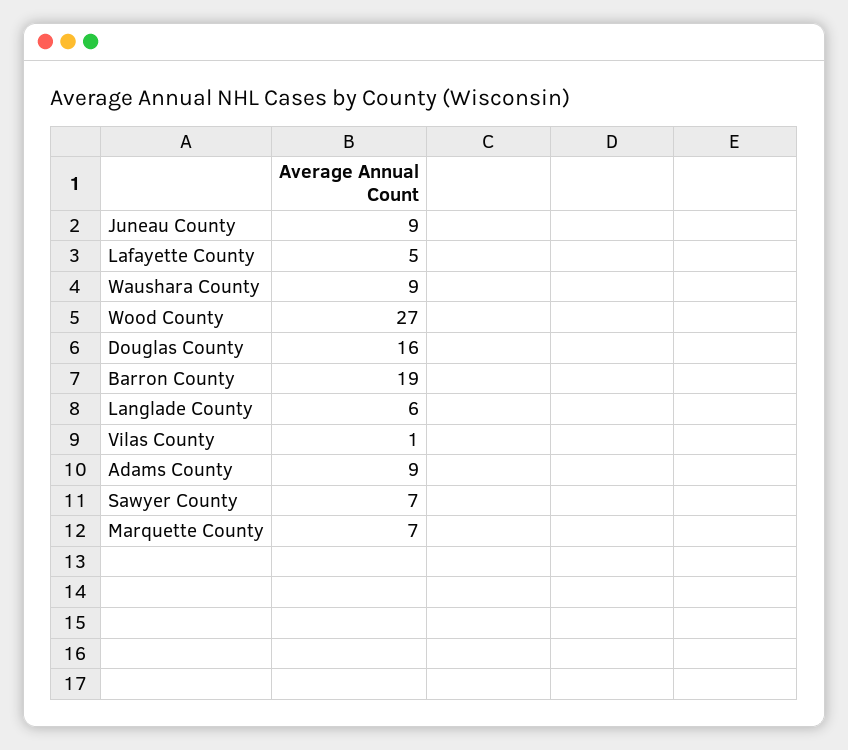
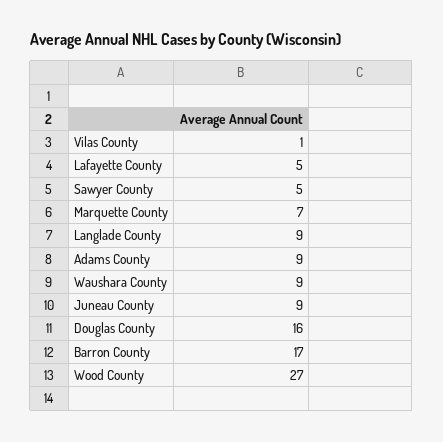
  {
    "Juneau County": 9,
    "Lafayette County": 5,
    "Waushara County": 9,
    "Wood County": 27,
    "Douglas County": 16,
-   "Barron County": 19,
+   "Barron County": 17,
-   "Langlade County": 6,
+   "Langlade County": 9,
    "Vilas County": 1,
    "Adams County": 9,
-   "Sawyer County": 7,
+   "Sawyer County": 5,
    "Marquette County": 7
  }

